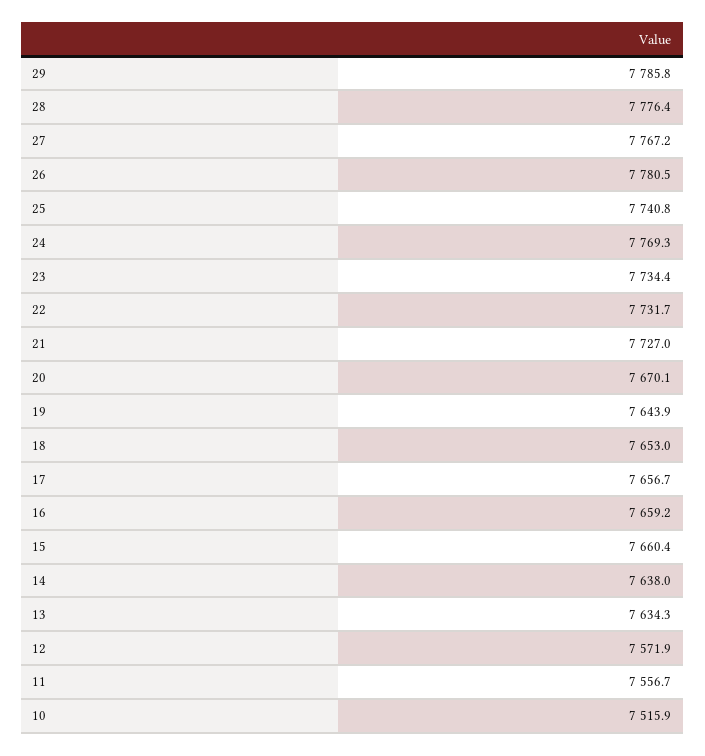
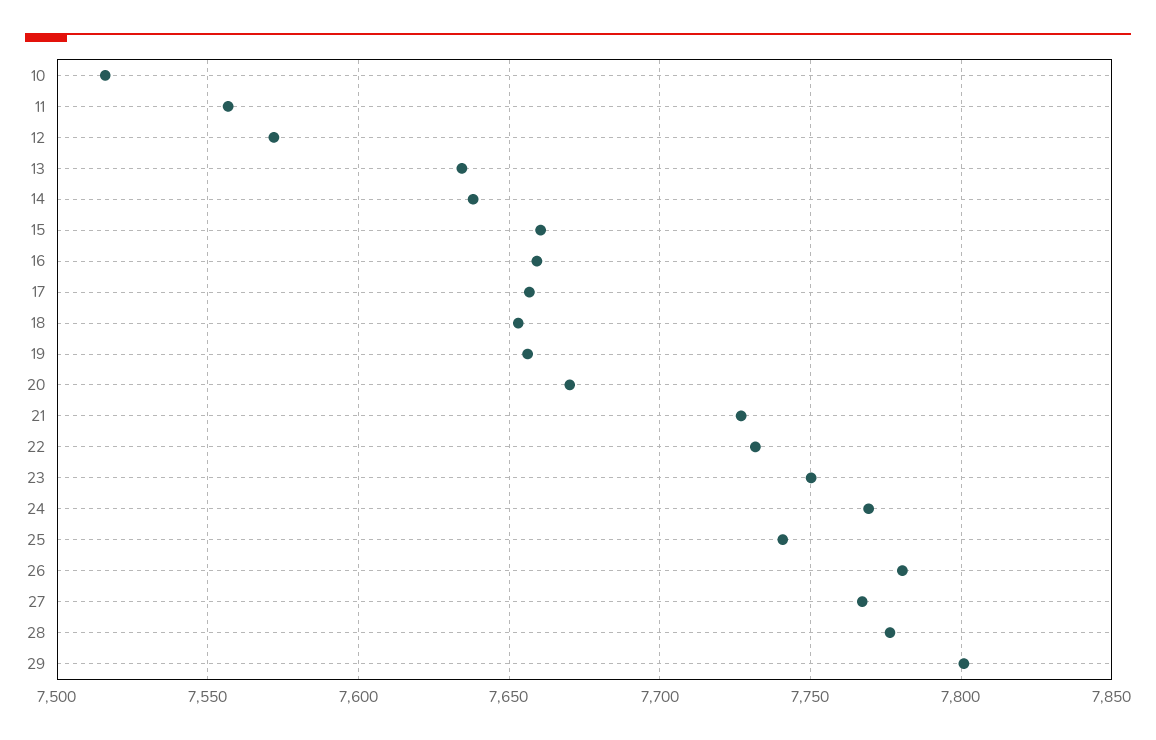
  {
-   "29": 7785.8,
+   "29": 7800,
    "28": 7776.4,
    "27": 7767.2,
    "26": 7780.5,
    "25": 7740.8,
    "24": 7769.3,
-   "23": 7734.4,
+   "23": 7750,
    "22": 7731.7,
    "21": 7727,
    "20": 7670.1,
-   "19": 7643.9,
+   "19": 7655,
    "18": 7653,
    "17": 7656.7,
    "16": 7659.2,
    "15": 7660.4,
    "14": 7638,
    "13": 7634.3,
    "12": 7571.9,
    "11": 7556.7,
    "10": 7515.9
  }

